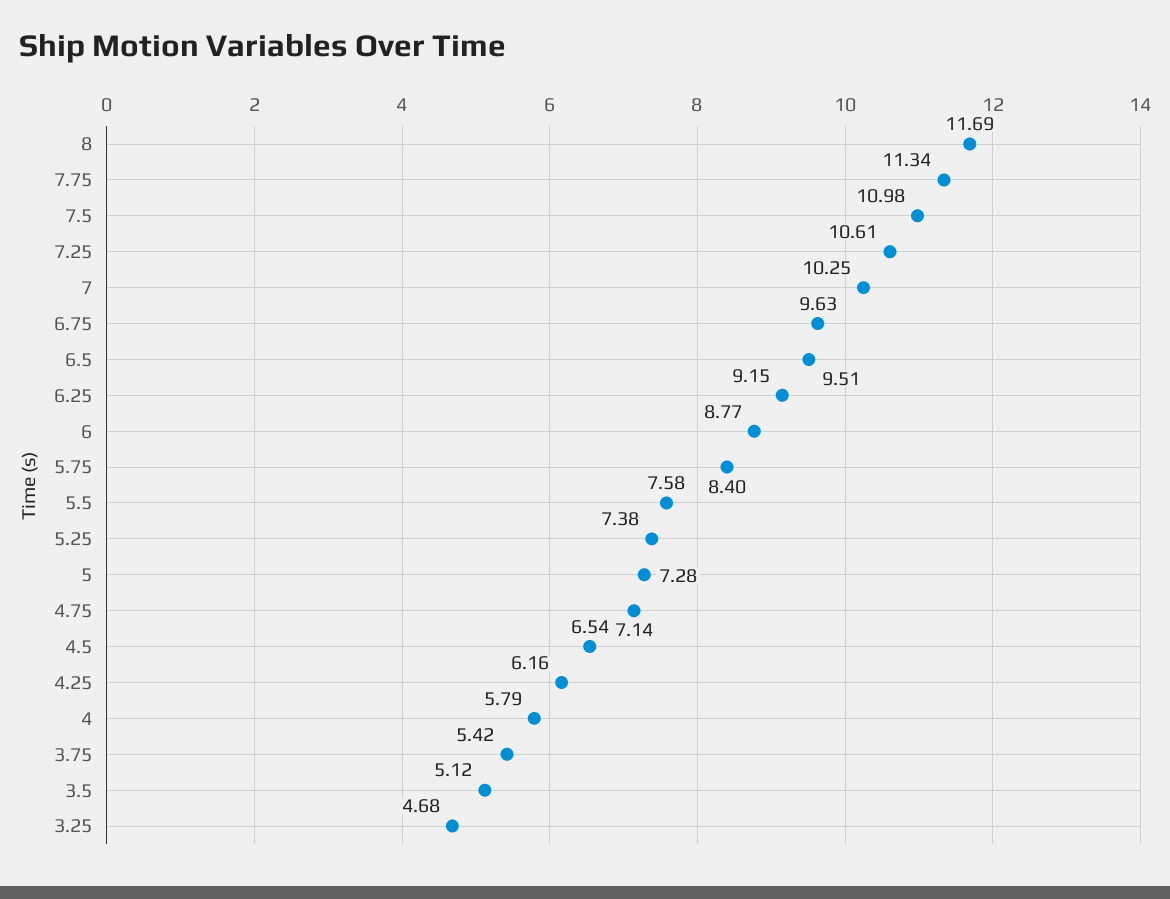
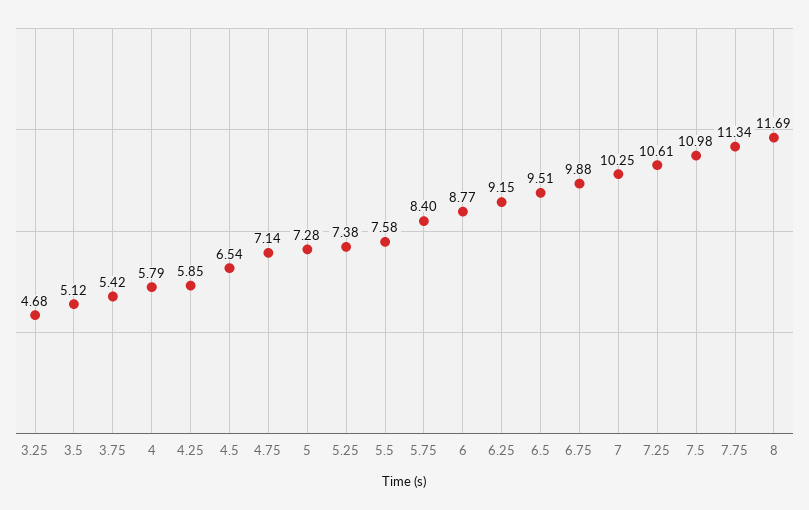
  {
    "8": 11.69,
    "7.75": 11.34,
    "7.5": 10.98,
    "7.25": 10.61,
    "7": 10.25,
-   "6.75": 9.63,
+   "6.75": 9.88,
    "6.5": 9.51,
    "6.25": 9.15,
    "6": 8.77,
    "5.75": 8.4,
    "5.5": 7.58,
    "5.25": 7.38,
    "5": 7.28,
    "4.75": 7.14,
    "4.5": 6.54,
-   "4.25": 6.16,
+   "4.25": 5.85,
    "4": 5.79,
    "3.75": 5.42,
    "3.5": 5.12,
    "3.25": 4.68
  }

